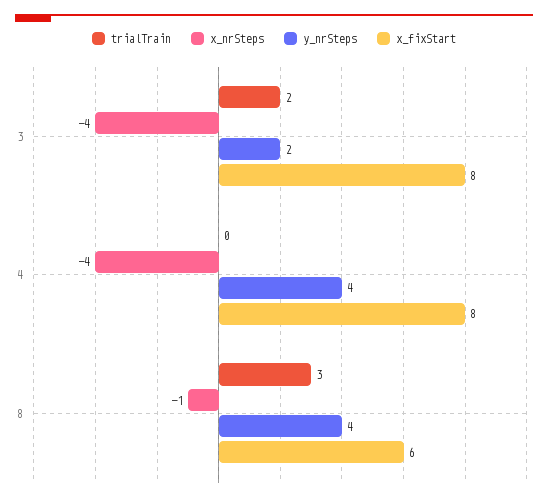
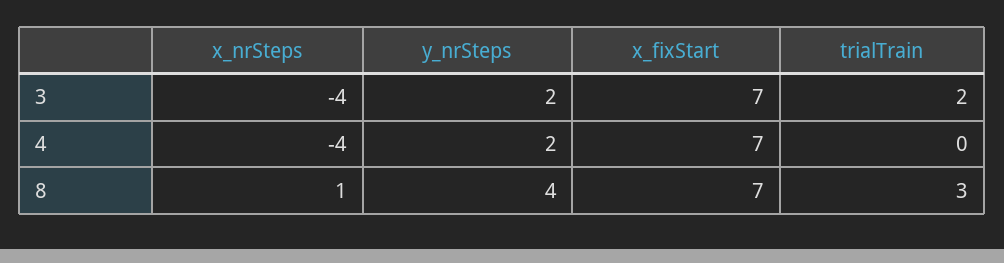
  {
    "trialTrain": {
      "3": 2,
      "4": 0,
      "8": 3
    },
    "x_nrSteps": {
      "3": -4,
      "4": -4,
-     "8": -1
+     "8": 1
    },
    "y_nrSteps": {
      "3": 2,
-     "4": 4,
+     "4": 2,
      "8": 4
    },
    "x_fixStart": {
-     "3": 8,
+     "3": 7,
-     "4": 8,
+     "4": 7,
-     "8": 6
+     "8": 7
    }
  }

